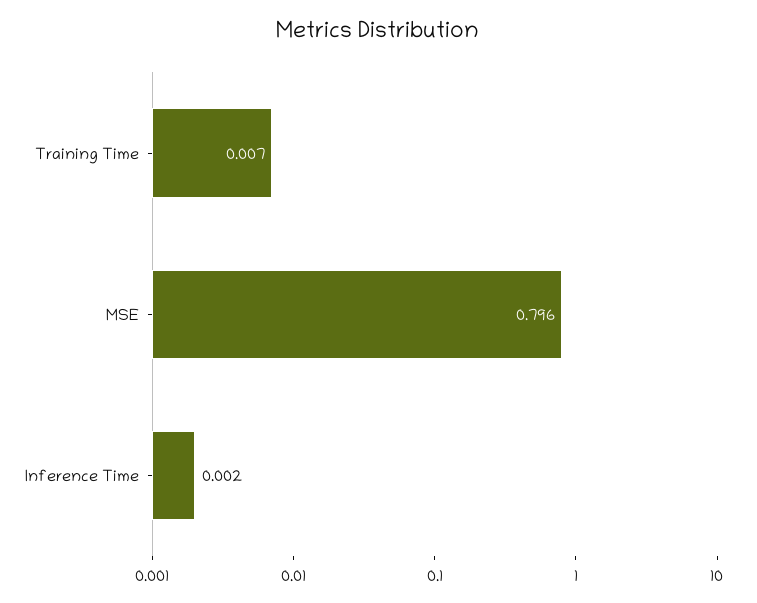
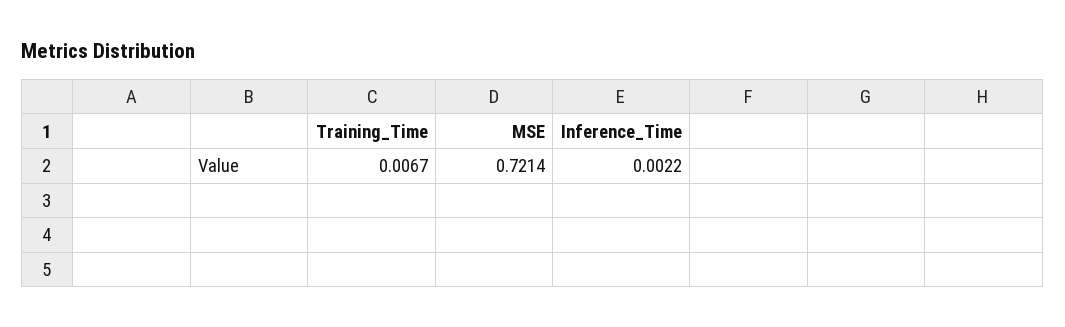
  {
    "Training Time": 0.0067,
-   "MSE": 0.796,
+   "MSE": 0.7214,
    "Inference Time": 0.0022
  }

